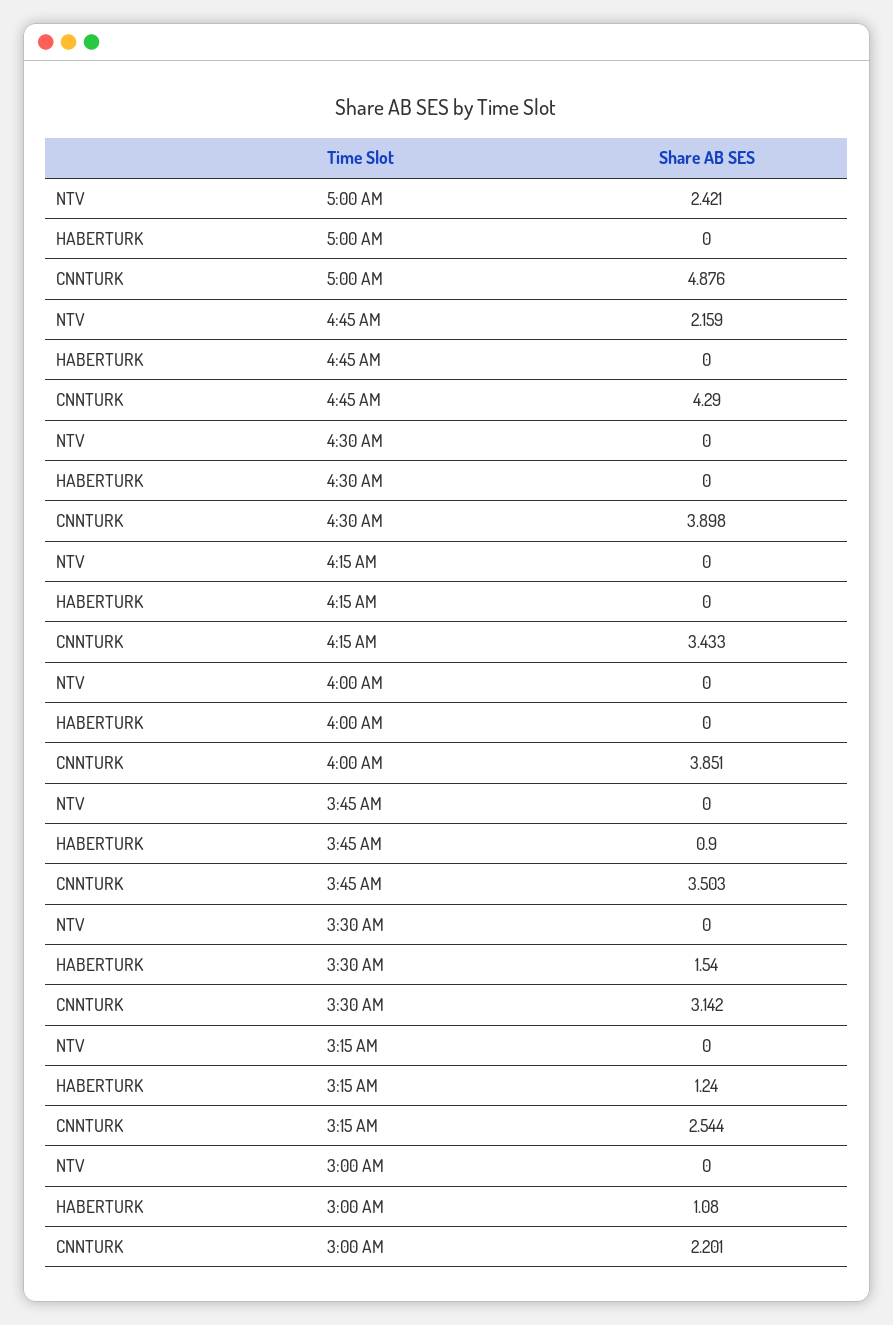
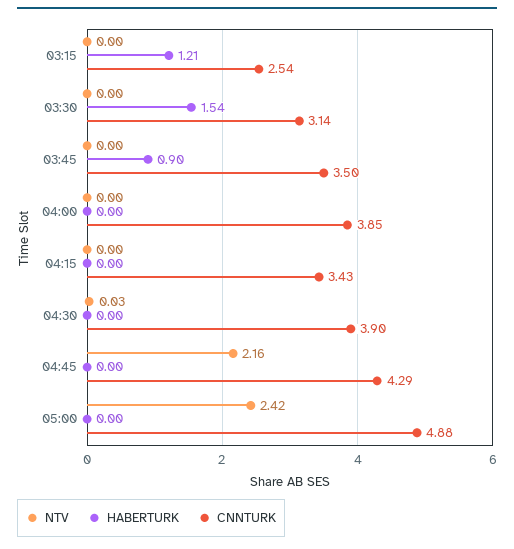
  {
    "NTV": {
      "5:00 AM": 2.421,
      "4:45 AM": 2.159,
-     "4:30 AM": 0,
+     "4:30 AM": 0.03,
      "4:15 AM": 0,
      "4:00 AM": 0,
      "3:45 AM": 0,
      "3:30 AM": 0,
-     "3:15 AM": 0,
+     "3:15 AM": 0
-     "3:00 AM": 0
    },
    "HABERTURK": {
      "5:00 AM": 0,
      "4:45 AM": 0,
      "4:30 AM": 0,
      "4:15 AM": 0,
      "4:00 AM": 0,
      "3:45 AM": 0.9,
      "3:30 AM": 1.54,
-     "3:15 AM": 1.24,
+     "3:15 AM": 1.21
-     "3:00 AM": 1.08
    },
    "CNNTURK": {
      "5:00 AM": 4.876,
      "4:45 AM": 4.29,
      "4:30 AM": 3.898,
      "4:15 AM": 3.433,
      "4:00 AM": 3.851,
      "3:45 AM": 3.503,
      "3:30 AM": 3.142,
-     "3:15 AM": 2.544,
+     "3:15 AM": 2.544
-     "3:00 AM": 2.201
    }
  }

